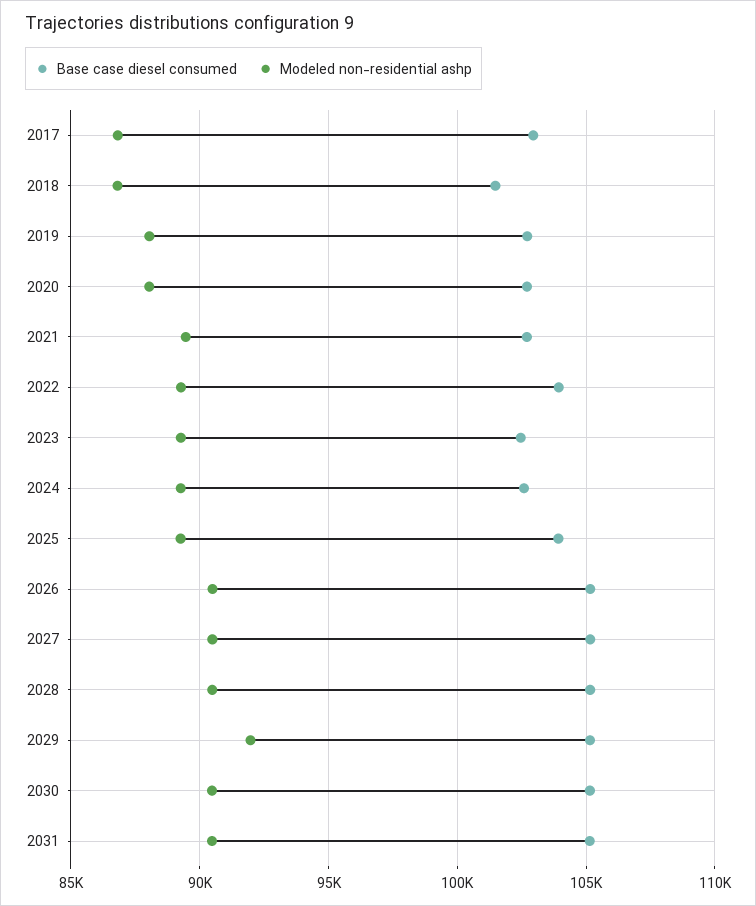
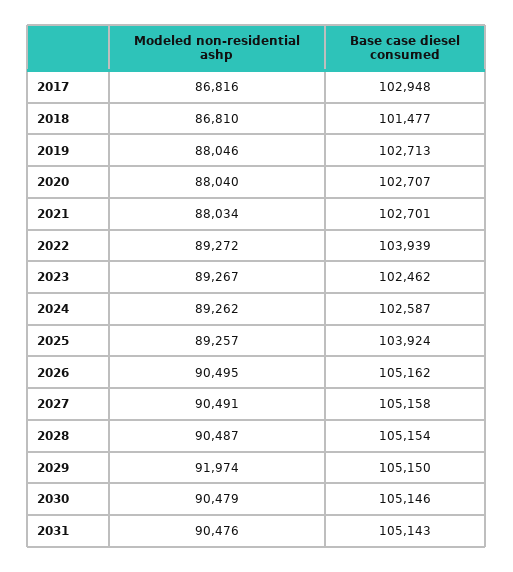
  {
    "Base case diesel consumed": {
      "2017": 102948,
      "2018": 101477,
      "2019": 102713,
      "2020": 102707,
      "2021": 102701,
      "2022": 103939,
      "2023": 102462,
      "2024": 102587,
      "2025": 103924,
      "2026": 105162,
      "2027": 105158,
      "2028": 105154,
      "2029": 105150,
      "2030": 105146,
      "2031": 105143
    },
    "Modeled non-residential ashp": {
      "2017": 86816,
      "2018": 86810,
      "2019": 88046,
      "2020": 88040,
-     "2021": 89500,
+     "2021": 88034,
      "2022": 89272,
      "2023": 89267,
      "2024": 89262,
      "2025": 89257,
      "2026": 90495,
      "2027": 90491,
      "2028": 90487,
      "2029": 91974,
      "2030": 90479,
      "2031": 90476
    }
  }

